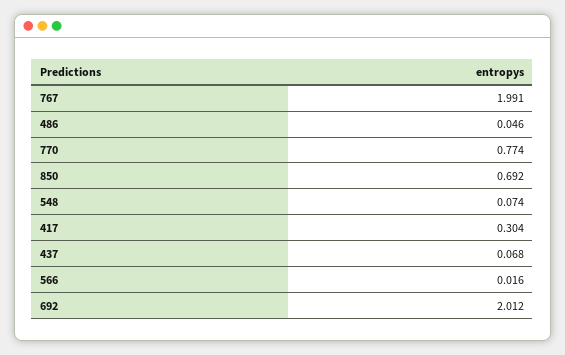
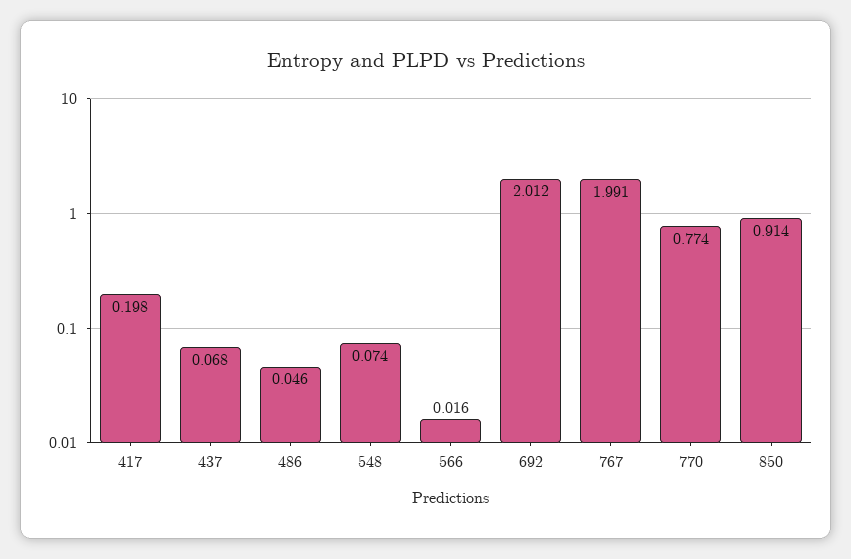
  {
    "767": 1.991,
    "486": 0.046,
    "770": 0.774,
-   "850": 0.692,
+   "850": 0.914,
    "548": 0.074,
-   "417": 0.304,
+   "417": 0.198,
    "437": 0.068,
    "566": 0.016,
    "692": 2.012
  }

